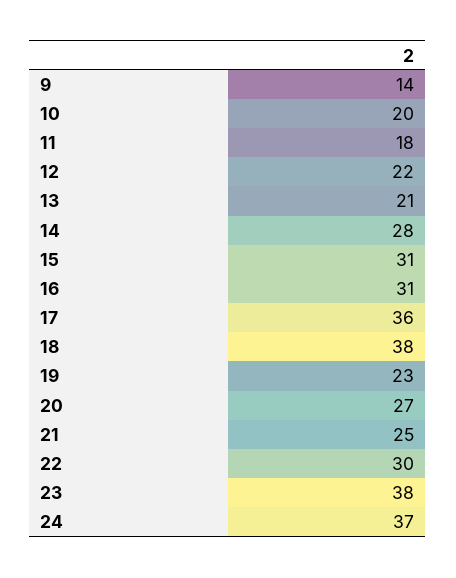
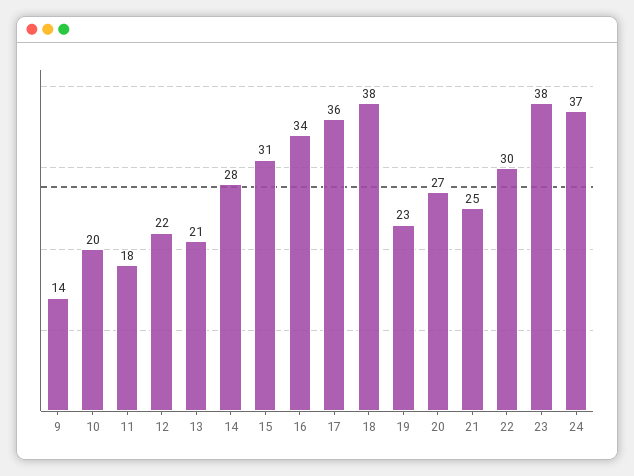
  {
    "9": 14,
    "10": 20,
    "11": 18,
    "12": 22,
    "13": 21,
    "14": 28,
    "15": 31,
-   "16": 31,
+   "16": 34,
    "17": 36,
    "18": 38,
    "19": 23,
    "20": 27,
    "21": 25,
    "22": 30,
    "23": 38,
    "24": 37
  }

